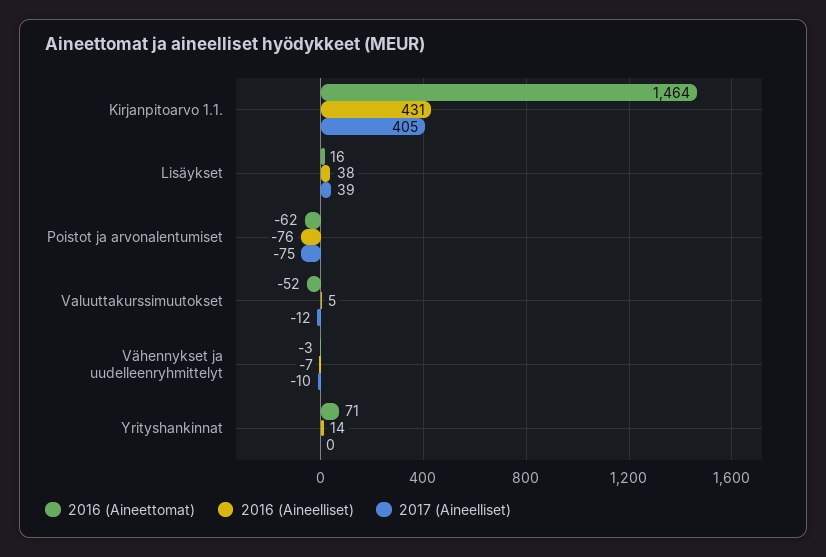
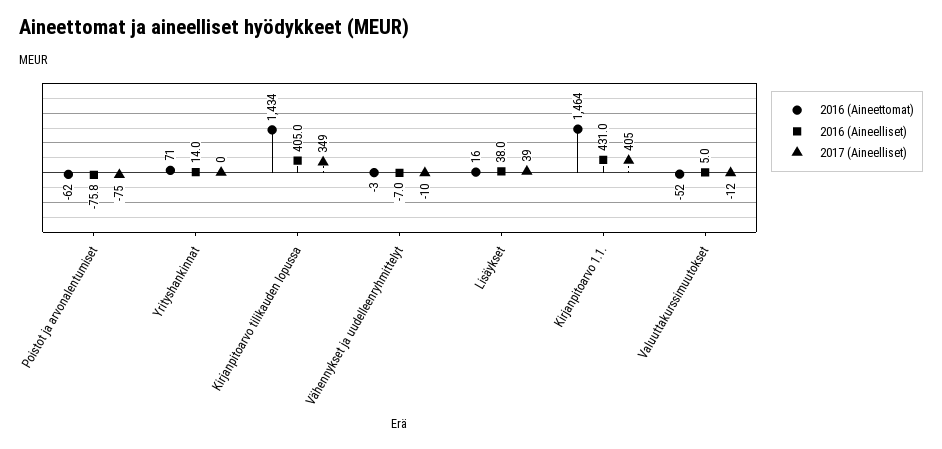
  {
    "2016 (Aineettomat)": {
      "Kirjanpitoarvo 1.1.": 1464,
      "Lisäykset": 16,
      "Poistot ja arvonalentumiset": -62,
      "Valuuttakurssimuutokset": -52,
      "Vähennykset ja uudelleenryhmittelyt": -3,
-     "Yrityshankinnat": 71
+     "Yrityshankinnat": 71,
+     "Kirjanpitoarvo tilikauden lopussa": 1434
    },
    "2016 (Aineelliset)": {
      "Kirjanpitoarvo 1.1.": 431,
      "Lisäykset": 38,
      "Poistot ja arvonalentumiset": -75.8,
      "Valuuttakurssimuutokset": 5,
      "Vähennykset ja uudelleenryhmittelyt": -7,
-     "Yrityshankinnat": 14
+     "Yrityshankinnat": 14,
+     "Kirjanpitoarvo tilikauden lopussa": 405
    },
    "2017 (Aineelliset)": {
      "Kirjanpitoarvo 1.1.": 405,
      "Lisäykset": 39,
      "Poistot ja arvonalentumiset": -75,
      "Valuuttakurssimuutokset": -12,
      "Vähennykset ja uudelleenryhmittelyt": -10,
-     "Yrityshankinnat": 0
+     "Yrityshankinnat": 0,
+     "Kirjanpitoarvo tilikauden lopussa": 349
    }
  }

